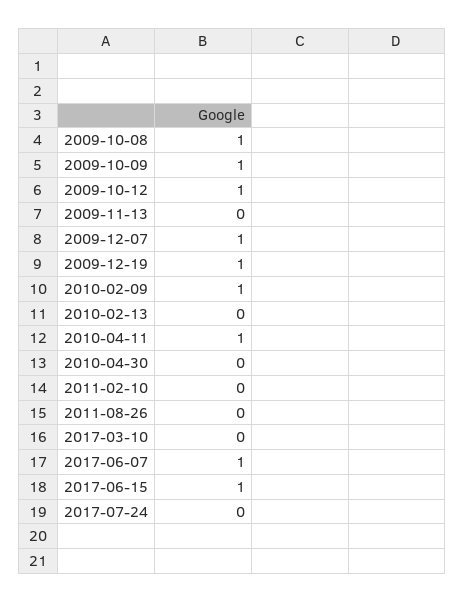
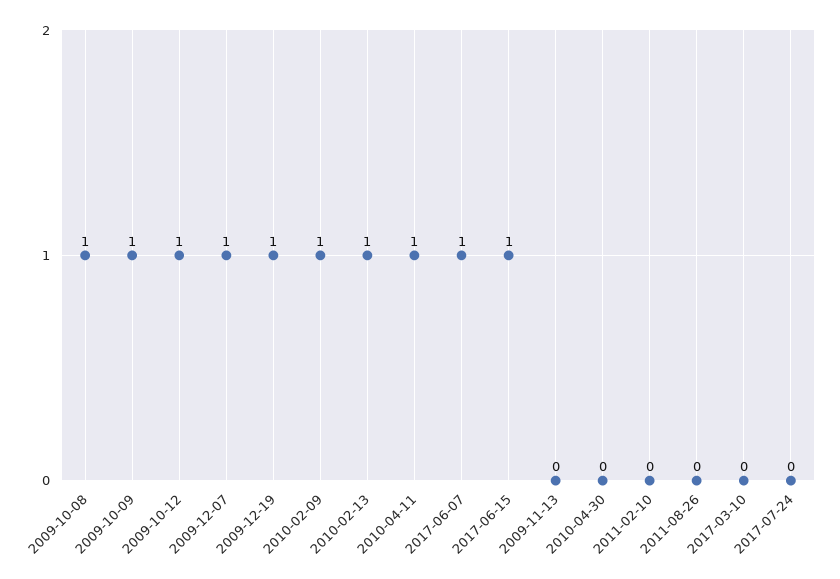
  {
    "2009-10-08": 1,
    "2009-10-09": 1,
    "2009-10-12": 1,
    "2009-11-13": 0,
    "2009-12-07": 1,
    "2009-12-19": 1,
    "2010-02-09": 1,
-   "2010-02-13": 0,
+   "2010-02-13": 1,
    "2010-04-11": 1,
    "2010-04-30": 0,
    "2011-02-10": 0,
    "2011-08-26": 0,
    "2017-03-10": 0,
    "2017-06-07": 1,
    "2017-06-15": 1,
    "2017-07-24": 0
  }

